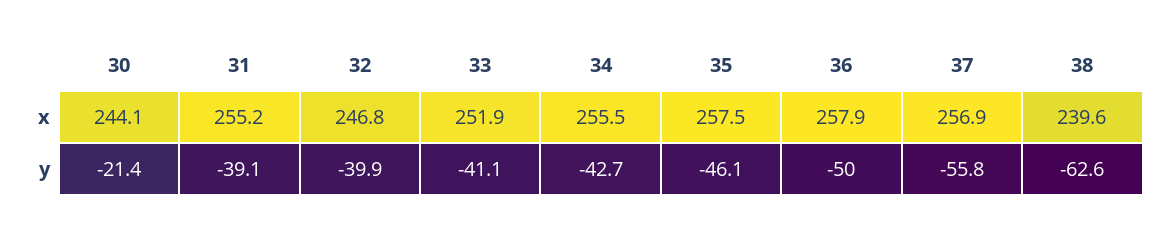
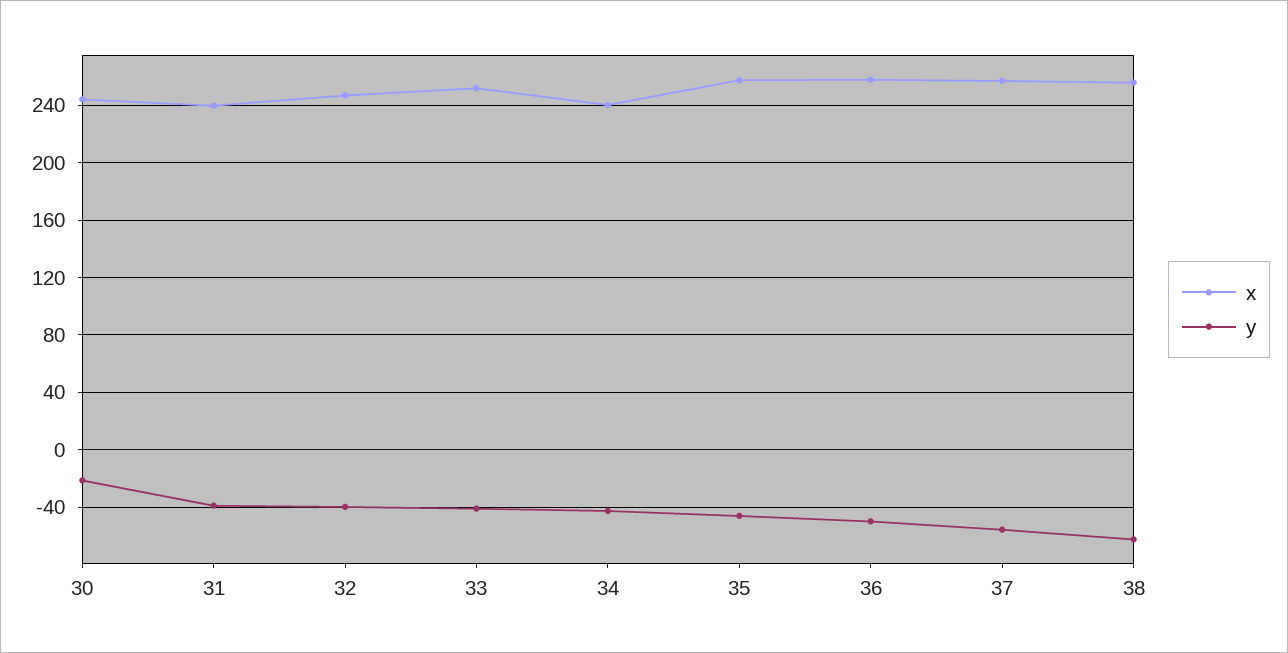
  {
    "x": {
      "30": 244.1,
-     "31": 255.2,
+     "31": 240,
      "32": 246.8,
      "33": 251.9,
-     "34": 255.5,
+     "34": 240,
      "35": 257.5,
      "36": 257.9,
      "37": 256.9,
-     "38": 239.6
+     "38": 255
    },
    "y": {
      "30": -21.4,
      "31": -39.1,
      "32": -39.9,
      "33": -41.1,
      "34": -42.7,
      "35": -46.1,
      "36": -50,
      "37": -55.8,
      "38": -62.6
    }
  }

